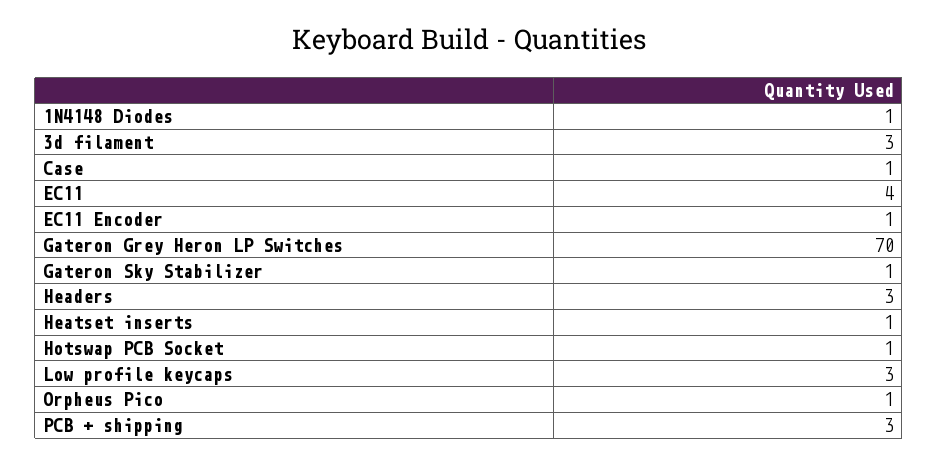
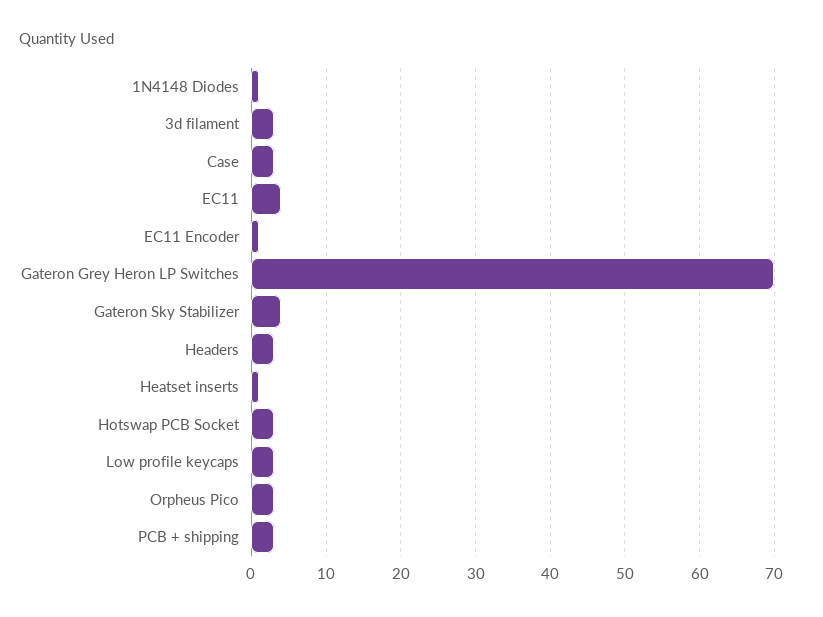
  {
    "1N4148 Diodes": 1,
    "3d filament": 3,
-   "Case": 1,
+   "Case": 3,
    "EC11": 4,
    "EC11 Encoder": 1,
    "Gateron Grey Heron LP Switches": 70,
-   "Gateron Sky Stabilizer": 1,
+   "Gateron Sky Stabilizer": 4,
    "Headers": 3,
    "Heatset inserts": 1,
-   "Hotswap PCB Socket": 1,
+   "Hotswap PCB Socket": 3,
    "Low profile keycaps": 3,
-   "Orpheus Pico": 1,
+   "Orpheus Pico": 3,
    "PCB + shipping": 3
  }

